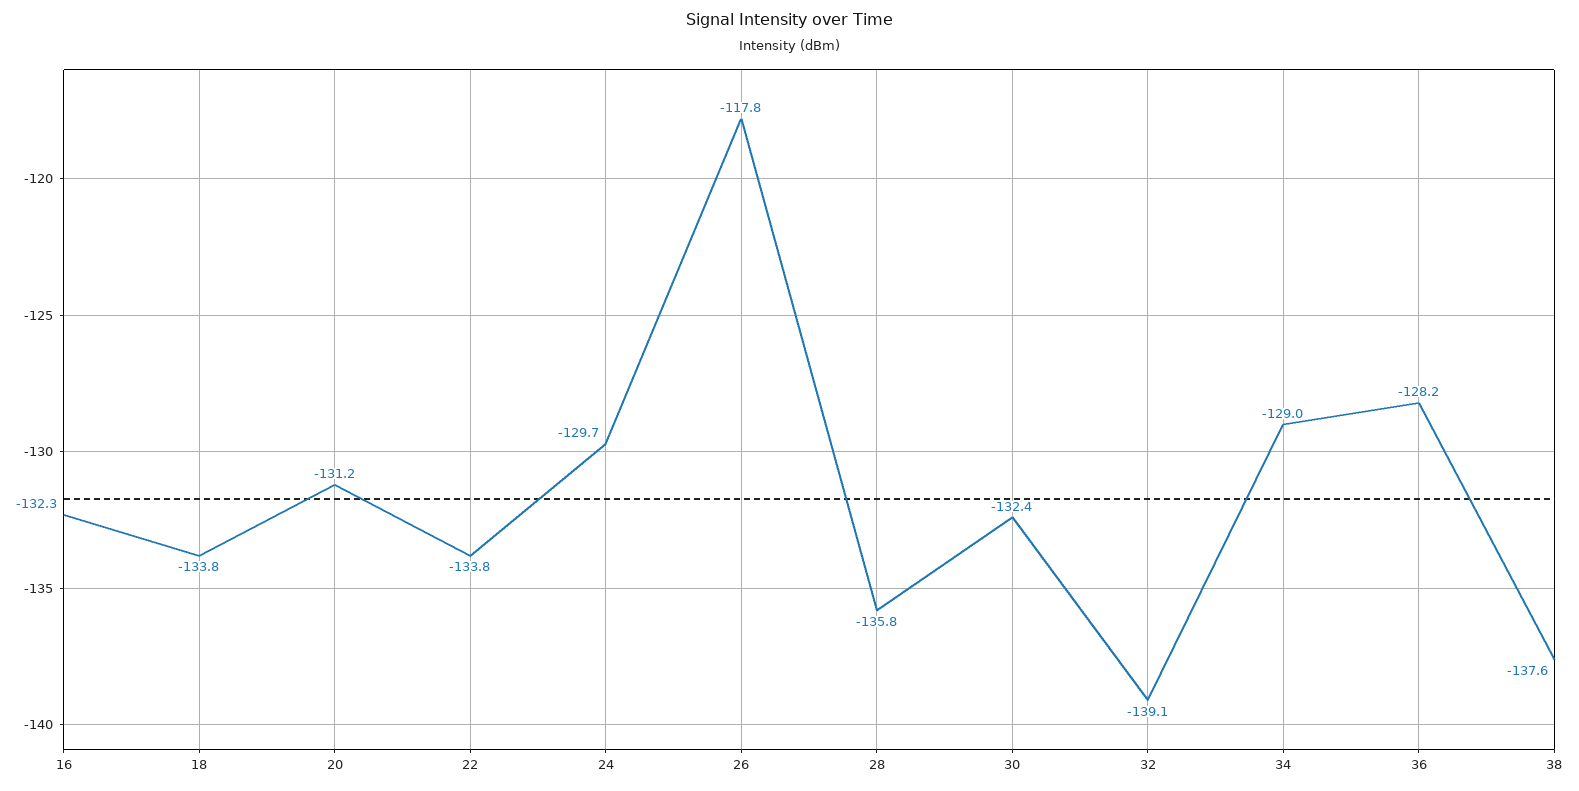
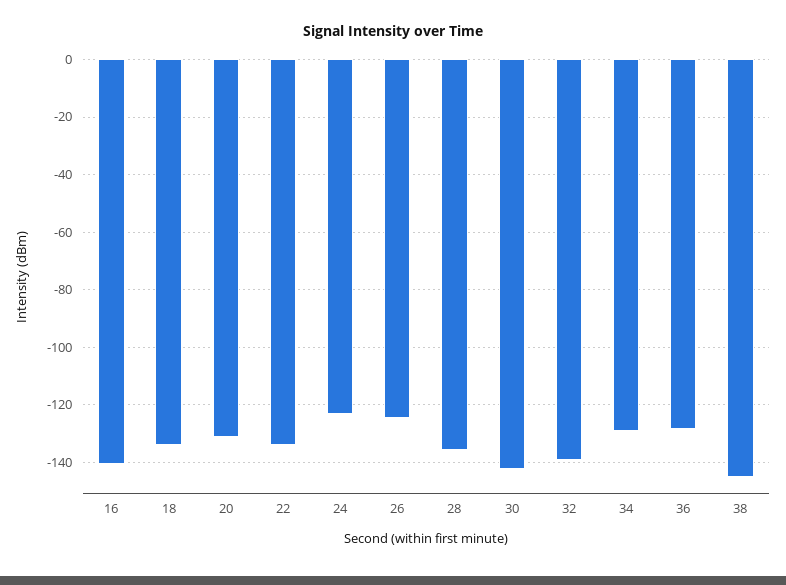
  {
-   "16": -132.3,
+   "16": -140,
    "18": -133.8,
    "20": -131.2,
    "22": -133.8,
-   "24": -129.7,
+   "24": -122.5,
-   "26": -117.8,
+   "26": -125,
    "28": -135.8,
-   "30": -132.4,
+   "30": -142.5,
    "32": -139.1,
    "34": -129,
    "36": -128.2,
-   "38": -137.6
+   "38": -145
  }

